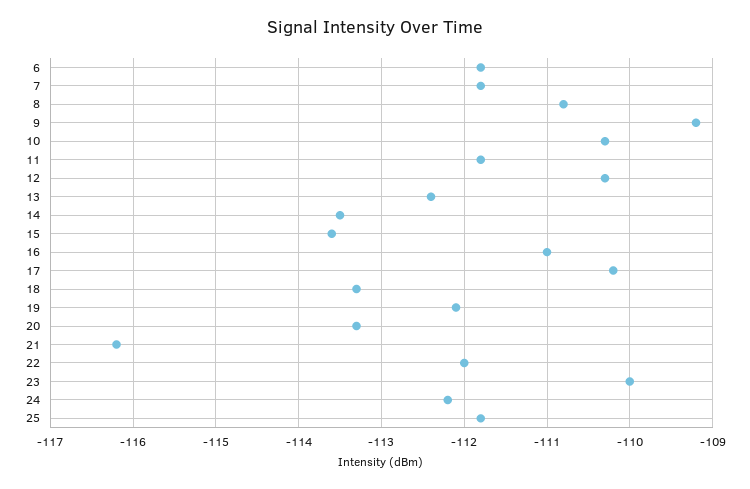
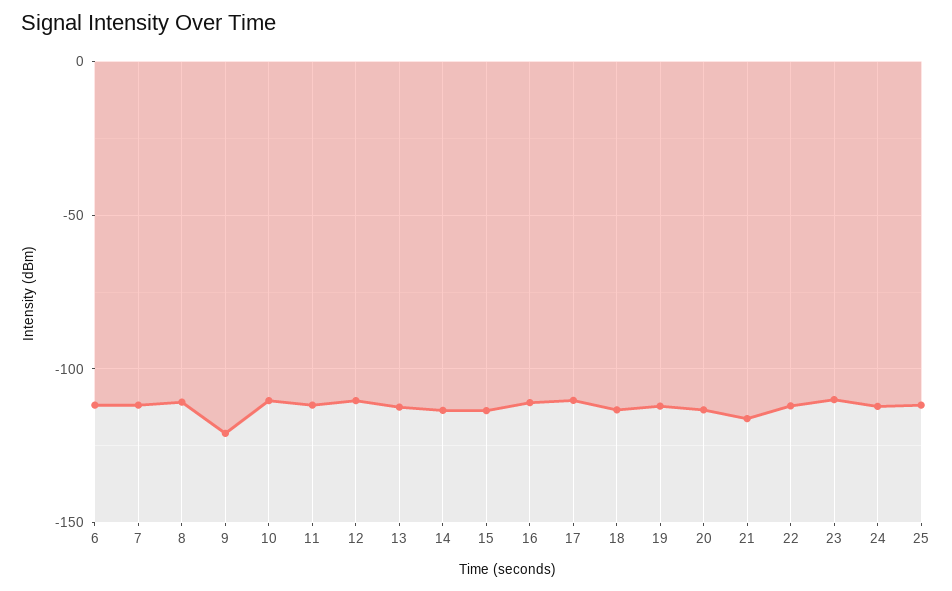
  {
    "6": -111.8,
    "7": -111.8,
    "8": -110.8,
-   "9": -109.2,
+   "9": -120,
    "10": -110.3,
    "11": -111.8,
    "12": -110.3,
    "13": -112.4,
    "14": -113.5,
    "15": -113.6,
    "16": -111,
    "17": -110.2,
    "18": -113.3,
    "19": -112.1,
    "20": -113.3,
    "21": -116.2,
    "22": -112,
    "23": -110,
    "24": -112.2,
    "25": -111.8
  }

